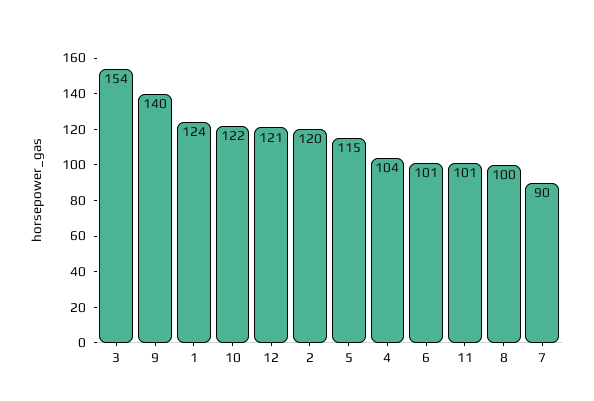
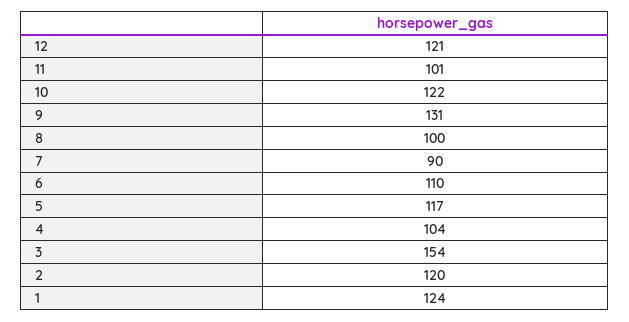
  {
    "3": 154,
-   "9": 140,
+   "9": 131,
    "1": 124,
    "10": 122,
    "12": 121,
    "2": 120,
-   "5": 115,
+   "5": 117,
    "4": 104,
-   "6": 101,
+   "6": 110,
    "11": 101,
    "8": 100,
    "7": 90
  }

